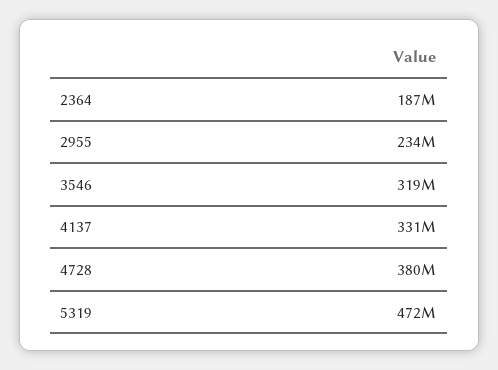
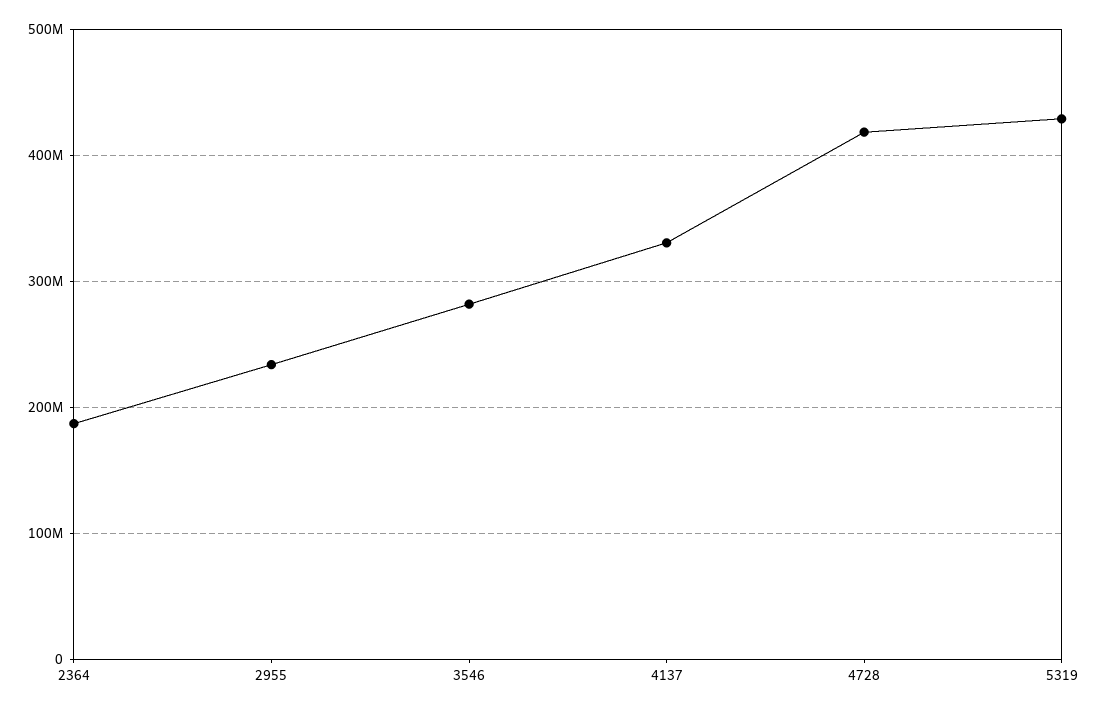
  {
    "2364": 187000000,
    "2955": 234000000,
-   "3546": 319000000,
+   "3546": 280000000,
    "4137": 331000000,
-   "4728": 380000000,
+   "4728": 420000000,
-   "5319": 472000000
+   "5319": 430000000
  }

